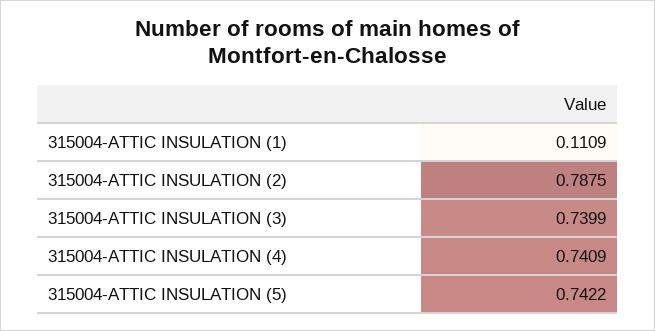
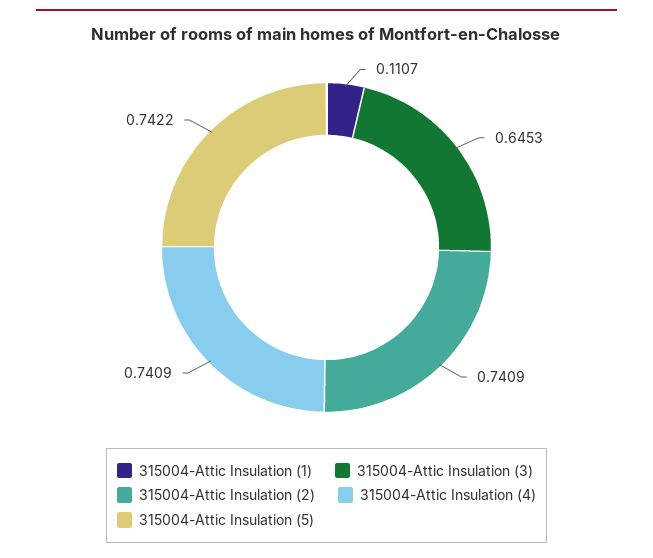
  {
-   "315004-ATTIC INSULATION (1)": 0.1109,
+   "315004-ATTIC INSULATION (1)": 0.1107,
-   "315004-ATTIC INSULATION (2)": 0.7875,
+   "315004-ATTIC INSULATION (2)": 0.7409,
-   "315004-ATTIC INSULATION (3)": 0.7399,
+   "315004-ATTIC INSULATION (3)": 0.6453,
    "315004-ATTIC INSULATION (4)": 0.7409,
    "315004-ATTIC INSULATION (5)": 0.7422
  }

